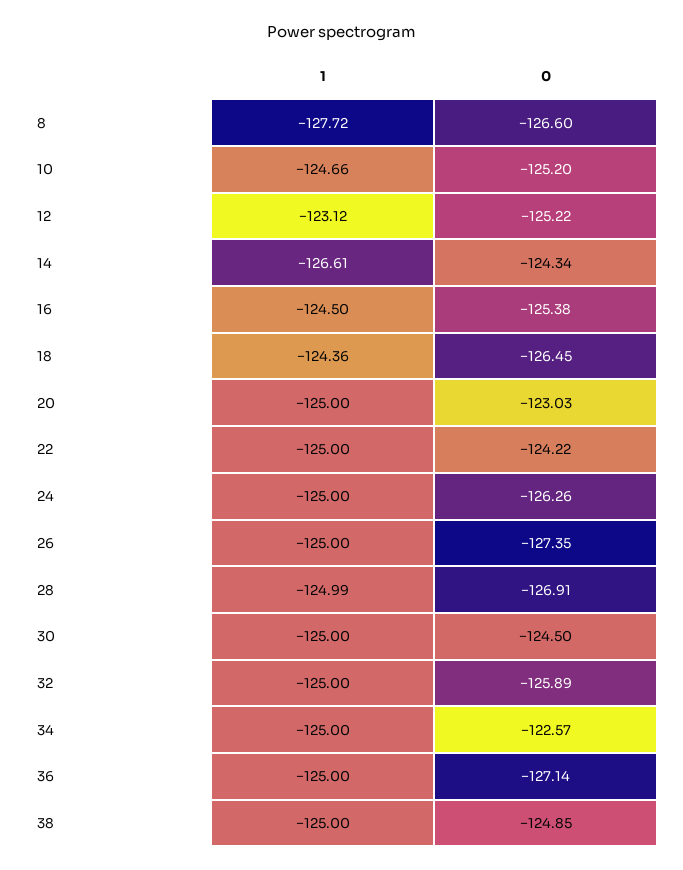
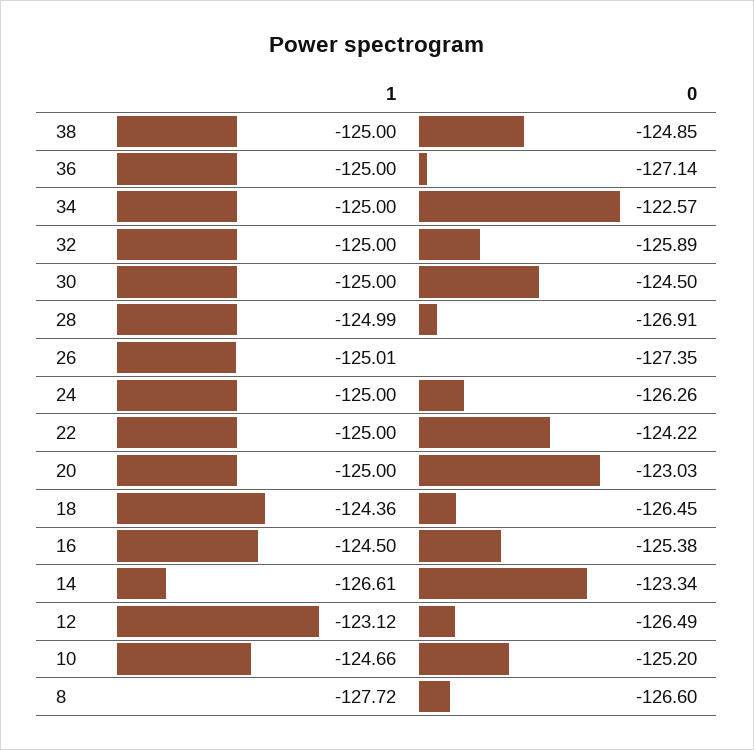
  {
    "1": {
      "8": -127.72,
      "10": -124.66,
      "12": -123.12,
      "14": -126.61,
      "16": -124.5,
      "18": -124.36,
      "20": -125,
      "22": -125,
      "24": -125,
-     "26": -125,
+     "26": -125.01,
      "28": -124.99,
      "30": -125,
      "32": -125,
      "34": -125,
      "36": -125,
      "38": -125
    },
    "0": {
      "8": -126.6,
      "10": -125.2,
-     "12": -125.22,
+     "12": -126.49,
-     "14": -124.34,
+     "14": -123.34,
      "16": -125.38,
      "18": -126.45,
      "20": -123.03,
      "22": -124.22,
      "24": -126.26,
      "26": -127.35,
      "28": -126.91,
      "30": -124.5,
      "32": -125.89,
      "34": -122.57,
      "36": -127.14,
      "38": -124.85
    }
  }

